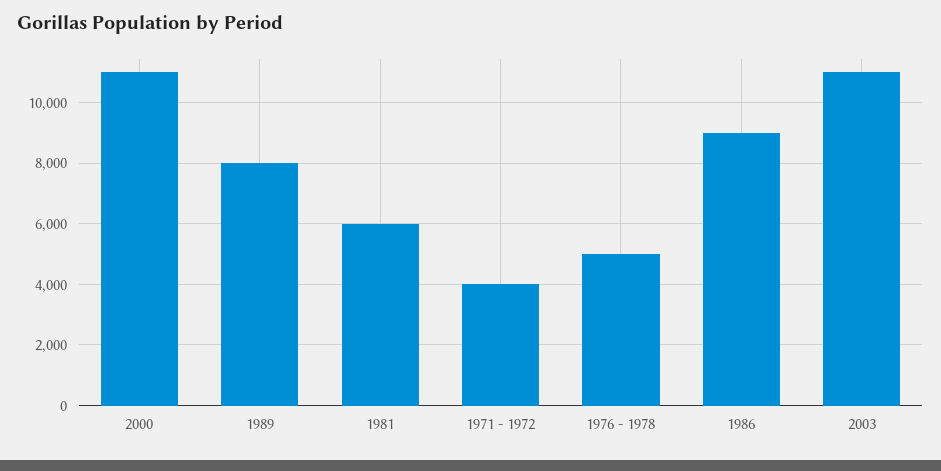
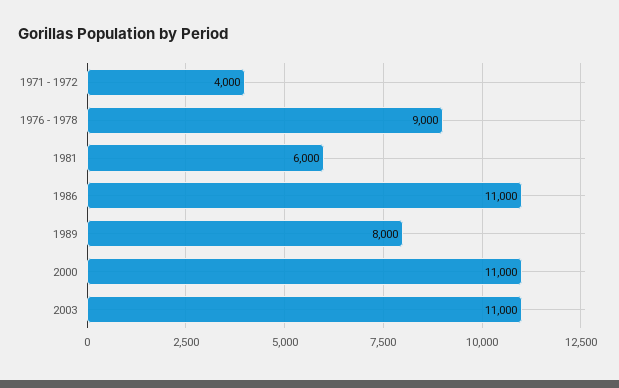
  {
    "2000": 11000,
    "1989": 8000,
    "1981": 6000,
    "1971 - 1972": 4000,
-   "1976 - 1978": 5000,
+   "1976 - 1978": 9000,
-   "1986": 9000,
+   "1986": 11000,
    "2003": 11000
  }

